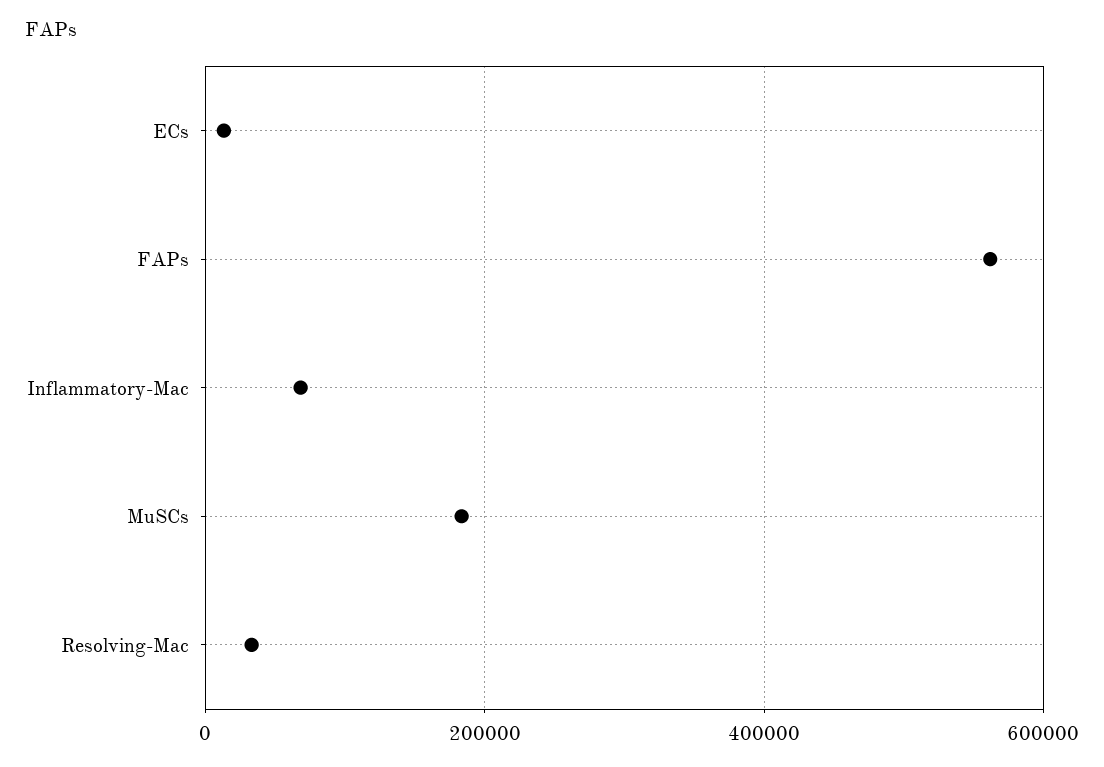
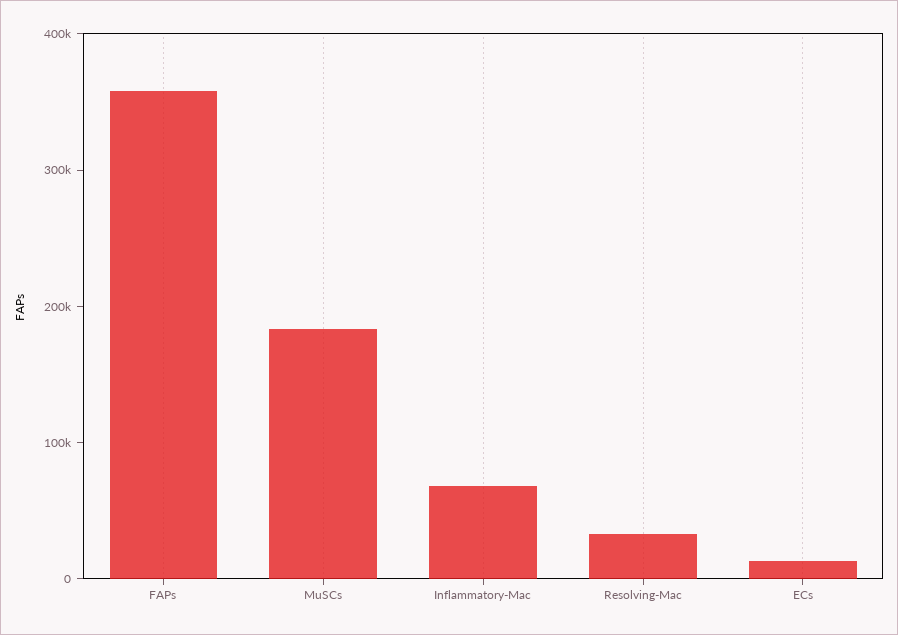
  {
    "ECs": 20000,
-   "FAPs": 560000,
+   "FAPs": 360000,
    "Inflammatory-Mac": 60000,
    "MuSCs": 180000,
    "Resolving-Mac": 40000
  }

